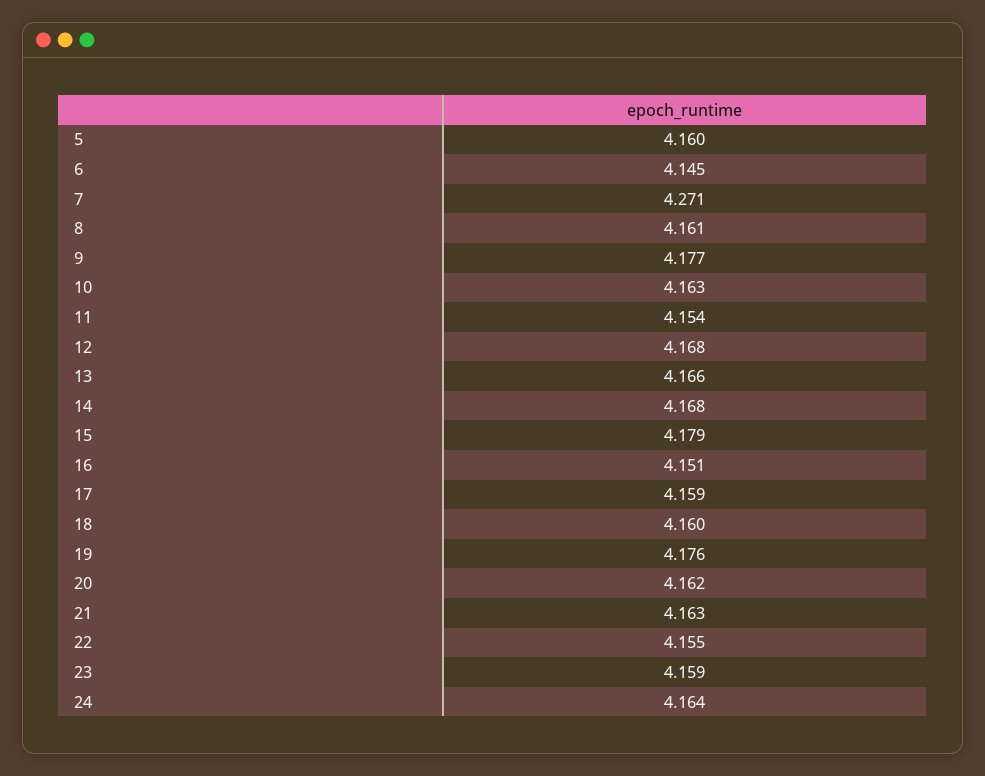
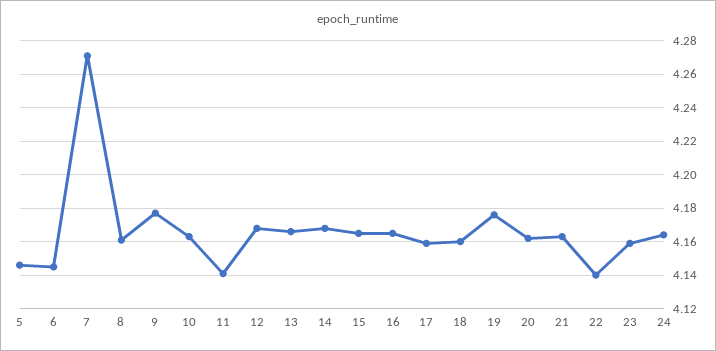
  {
-   "5": 4.16,
+   "5": 4.145,
    "6": 4.145,
    "7": 4.271,
    "8": 4.161,
    "9": 4.177,
    "10": 4.163,
-   "11": 4.154,
+   "11": 4.14,
    "12": 4.168,
    "13": 4.166,
    "14": 4.168,
-   "15": 4.179,
+   "15": 4.165,
-   "16": 4.151,
+   "16": 4.165,
    "17": 4.159,
    "18": 4.16,
    "19": 4.176,
    "20": 4.162,
    "21": 4.163,
-   "22": 4.155,
+   "22": 4.14,
    "23": 4.159,
    "24": 4.164
  }

